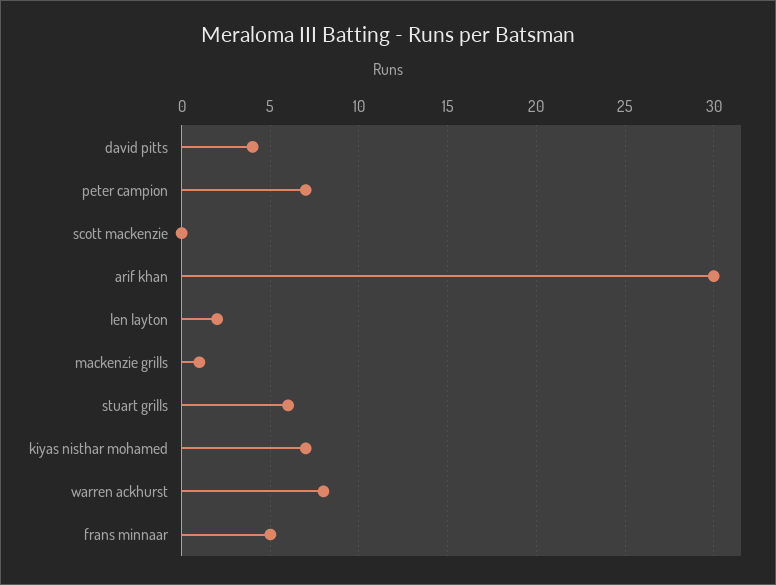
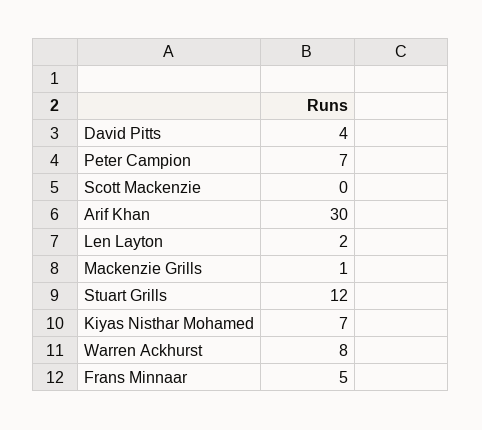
  {
    "david pitts": 4,
    "peter campion": 7,
    "scott mackenzie": 0,
    "arif khan": 30,
    "len layton": 2,
    "mackenzie grills": 1,
-   "stuart grills": 6,
+   "stuart grills": 12,
    "kiyas nisthar mohamed": 7,
    "warren ackhurst": 8,
    "frans minnaar": 5
  }

